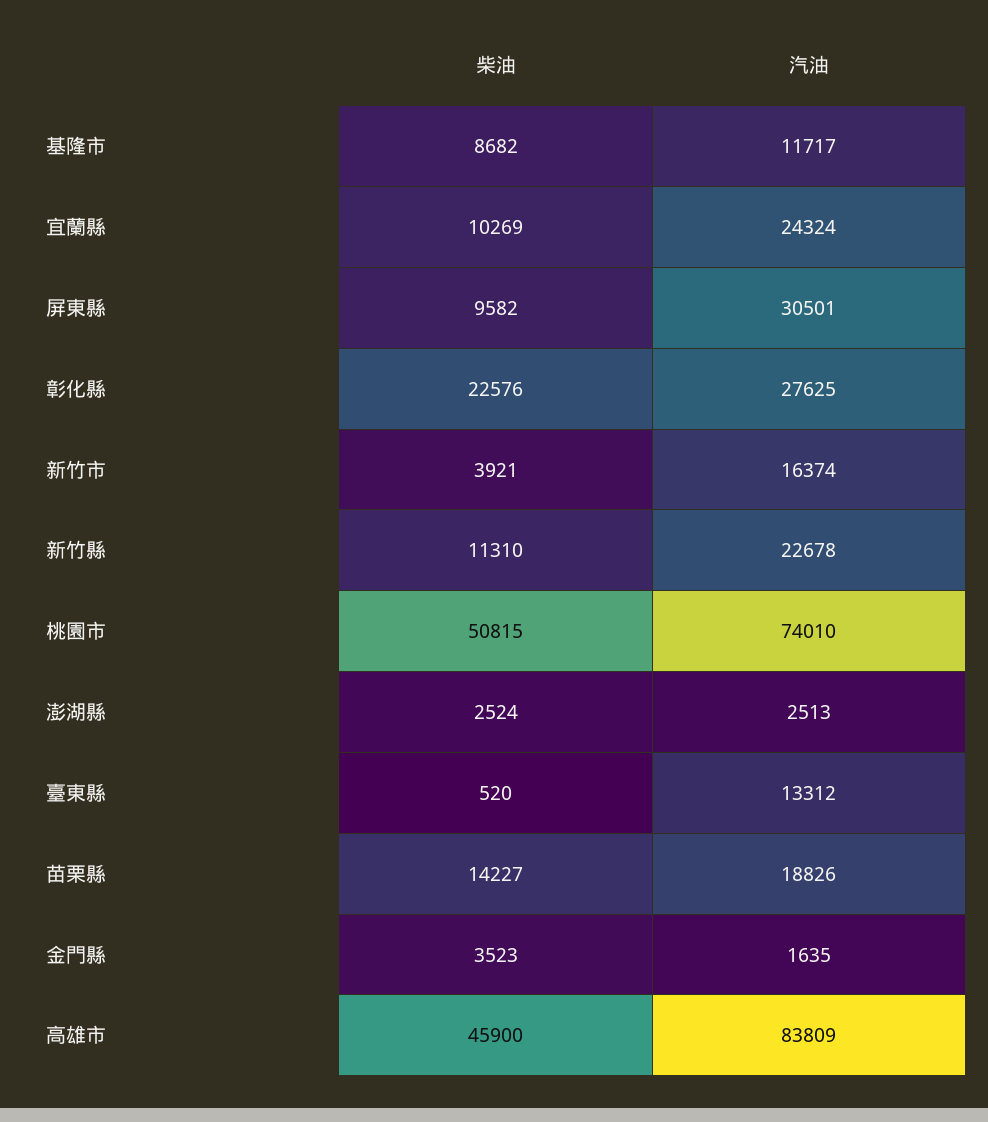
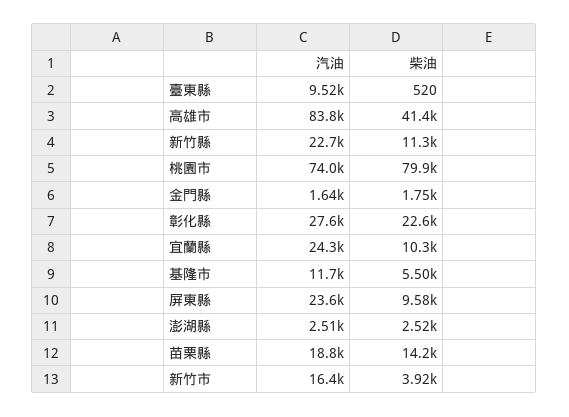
  {
    "柴油": {
-     "基隆市": 8682,
+     "基隆市": 5500,
      "宜蘭縣": 10269,
      "屏東縣": 9582,
      "彰化縣": 22576,
      "新竹市": 3921,
      "新竹縣": 11310,
-     "桃園市": 50815,
+     "桃園市": 79900,
      "澎湖縣": 2524,
      "臺東縣": 520,
      "苗栗縣": 14227,
-     "金門縣": 3523,
+     "金門縣": 1750,
-     "高雄市": 45900
+     "高雄市": 41400
    },
    "汽油": {
      "基隆市": 11717,
      "宜蘭縣": 24324,
-     "屏東縣": 30501,
+     "屏東縣": 23600,
      "彰化縣": 27625,
      "新竹市": 16374,
      "新竹縣": 22678,
      "桃園市": 74010,
      "澎湖縣": 2513,
-     "臺東縣": 13312,
+     "臺東縣": 9520,
      "苗栗縣": 18826,
      "金門縣": 1635,
      "高雄市": 83809
    }
  }

